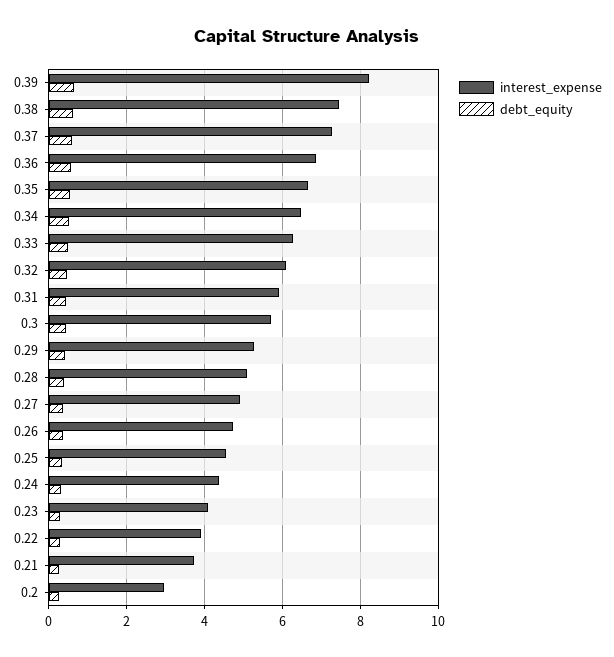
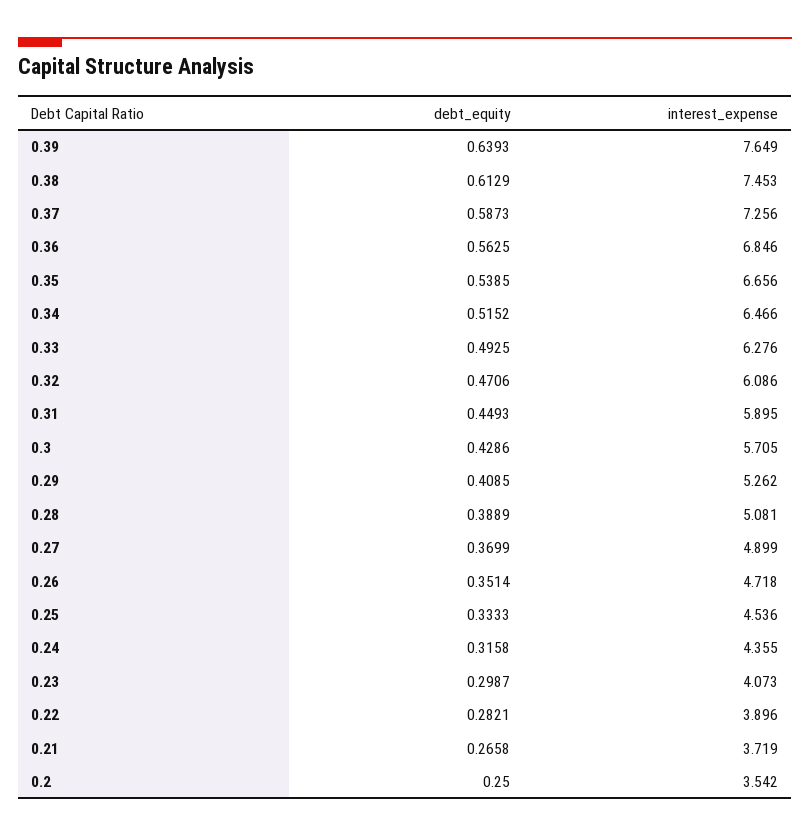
  {
    "interest_expense": {
-     "0.39": 8.2,
+     "0.39": 7.649,
      "0.38": 7.453,
      "0.37": 7.256,
      "0.36": 6.846,
      "0.35": 6.656,
      "0.34": 6.466,
      "0.33": 6.276,
      "0.32": 6.086,
      "0.31": 5.895,
      "0.3": 5.705,
      "0.29": 5.262,
      "0.28": 5.081,
      "0.27": 4.899,
      "0.26": 4.718,
      "0.25": 4.536,
      "0.24": 4.355,
      "0.23": 4.073,
      "0.22": 3.896,
      "0.21": 3.719,
-     "0.2": 3
+     "0.2": 3.542
    },
    "debt_equity": {
      "0.39": 0.6393,
      "0.38": 0.6129,
      "0.37": 0.5873,
      "0.36": 0.5625,
      "0.35": 0.5385,
      "0.34": 0.5152,
      "0.33": 0.4925,
      "0.32": 0.4706,
      "0.31": 0.4493,
      "0.3": 0.4286,
      "0.29": 0.4085,
      "0.28": 0.3889,
      "0.27": 0.3699,
      "0.26": 0.3514,
      "0.25": 0.3333,
      "0.24": 0.3158,
      "0.23": 0.2987,
      "0.22": 0.2821,
      "0.21": 0.2658,
      "0.2": 0.25
    }
  }

